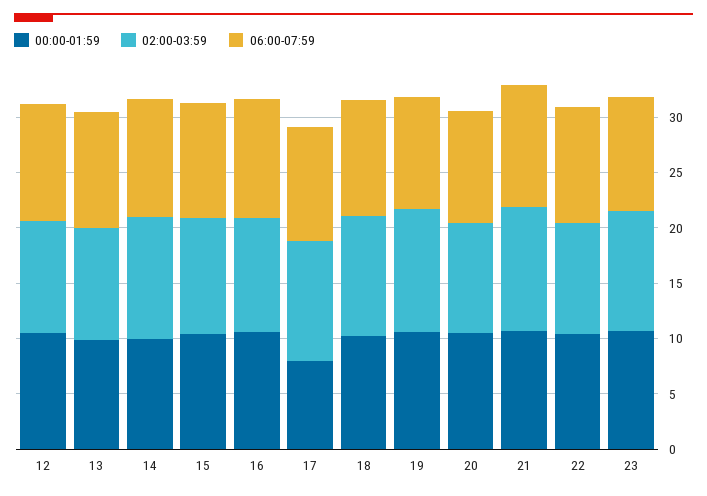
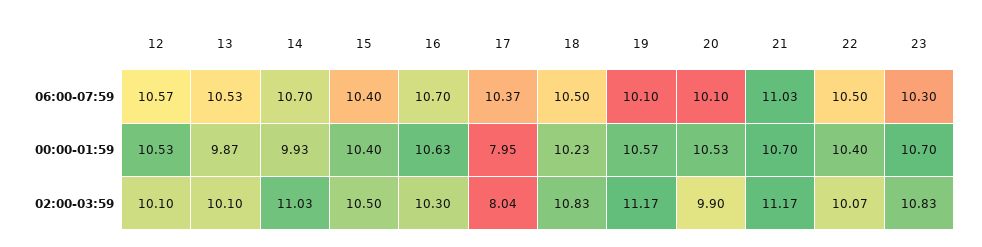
  {
    "00:00-01:59": {
      "12": 10.53,
      "13": 9.87,
      "14": 9.93,
      "15": 10.4,
      "16": 10.63,
      "17": 7.95,
      "18": 10.23,
      "19": 10.57,
      "20": 10.53,
      "21": 10.7,
      "22": 10.4,
      "23": 10.7
    },
    "02:00-03:59": {
      "12": 10.1,
      "13": 10.1,
      "14": 11.03,
      "15": 10.5,
      "16": 10.3,
-     "17": 11,
+     "17": 8.04,
      "18": 10.83,
      "19": 11.17,
      "20": 9.9,
      "21": 11.17,
      "22": 10.07,
      "23": 10.83
    },
    "06:00-07:59": {
      "12": 10.57,
      "13": 10.53,
      "14": 10.7,
      "15": 10.4,
      "16": 10.7,
      "17": 10.37,
      "18": 10.5,
      "19": 10.1,
      "20": 10.1,
      "21": 11.03,
      "22": 10.5,
      "23": 10.3
    }
  }

